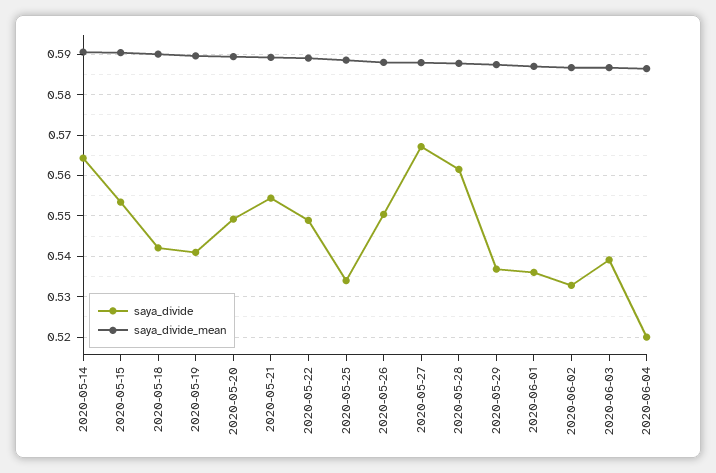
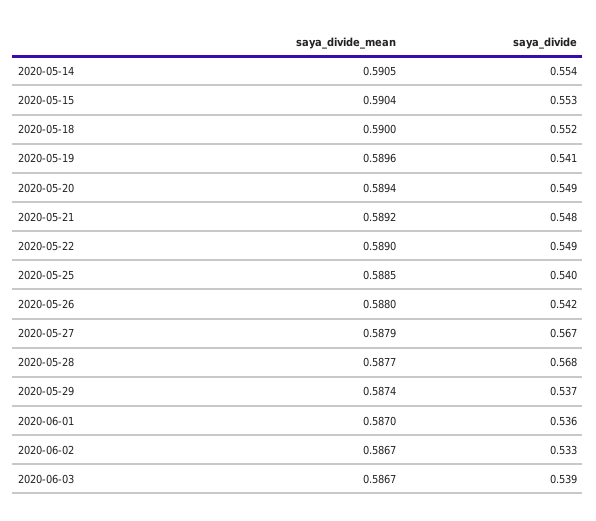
  {
    "saya_divide": {
-     "2020-05-14": 0.564,
+     "2020-05-14": 0.554,
      "2020-05-15": 0.553,
-     "2020-05-18": 0.542,
+     "2020-05-18": 0.552,
      "2020-05-19": 0.541,
      "2020-05-20": 0.549,
-     "2020-05-21": 0.554,
+     "2020-05-21": 0.548,
      "2020-05-22": 0.549,
-     "2020-05-25": 0.534,
+     "2020-05-25": 0.54,
-     "2020-05-26": 0.55,
+     "2020-05-26": 0.542,
      "2020-05-27": 0.567,
-     "2020-05-28": 0.562,
+     "2020-05-28": 0.568,
      "2020-05-29": 0.537,
      "2020-06-01": 0.536,
      "2020-06-02": 0.533,
-     "2020-06-03": 0.539,
+     "2020-06-03": 0.539
-     "2020-06-04": 0.52
    },
    "saya_divide_mean": {
      "2020-05-14": 0.5905,
      "2020-05-15": 0.5904,
      "2020-05-18": 0.59,
      "2020-05-19": 0.5896,
      "2020-05-20": 0.5894,
      "2020-05-21": 0.5892,
      "2020-05-22": 0.589,
      "2020-05-25": 0.5885,
      "2020-05-26": 0.588,
      "2020-05-27": 0.5879,
      "2020-05-28": 0.5877,
      "2020-05-29": 0.5874,
      "2020-06-01": 0.587,
      "2020-06-02": 0.5867,
-     "2020-06-03": 0.5867,
+     "2020-06-03": 0.5867
-     "2020-06-04": 0.586
    }
  }

